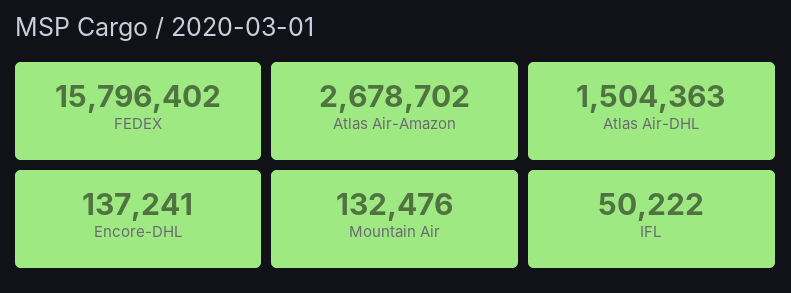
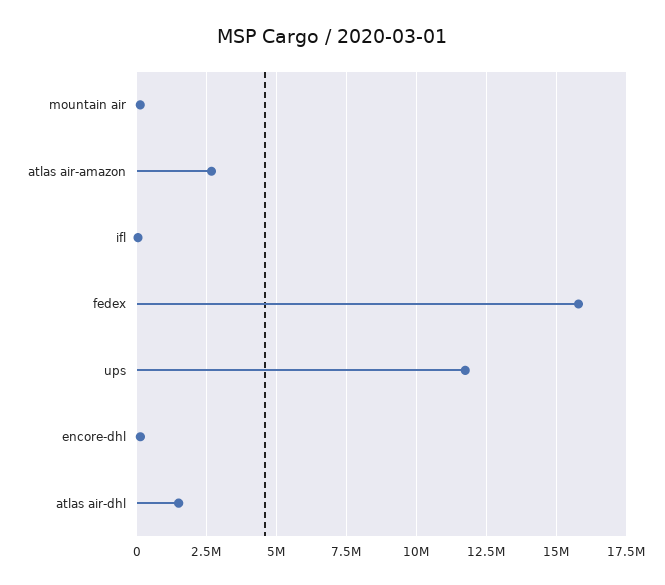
  {
    "FEDEX": 15796402,
    "Atlas Air-Amazon": 2678702,
    "Atlas Air-DHL": 1504363,
    "Encore-DHL": 137241,
    "Mountain Air": 132476,
-   "IFL": 50222
+   "IFL": 50222,
+   "ups": 11750000
  }

